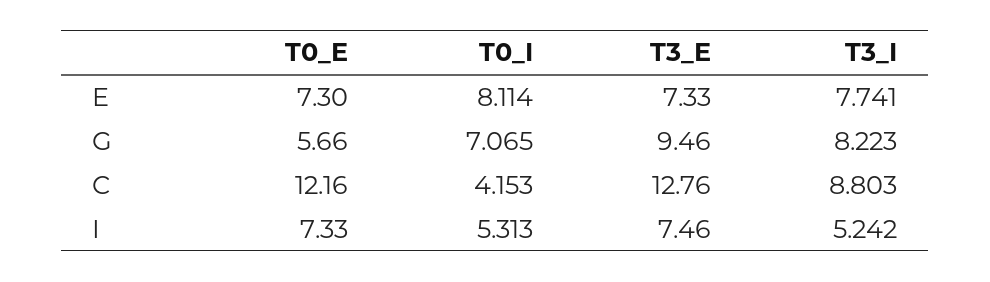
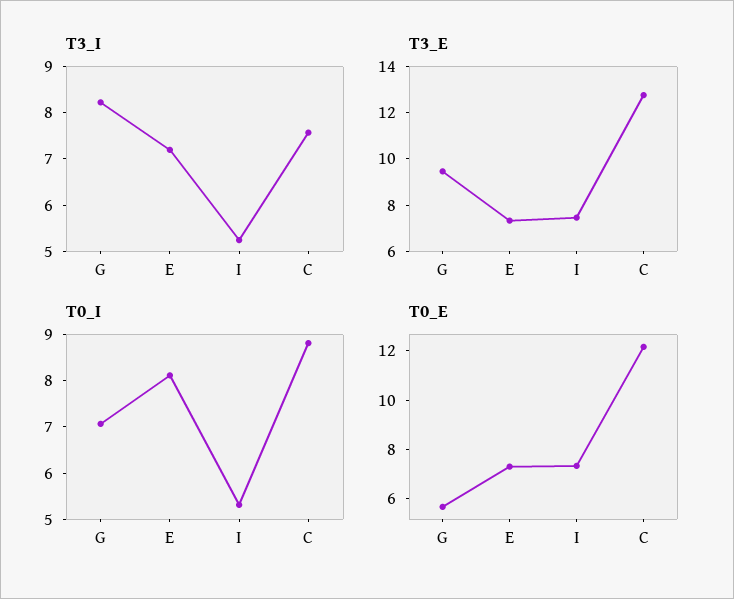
  {
    "T0_E": {
      "E": 7.3,
      "G": 5.66,
      "C": 12.16,
      "I": 7.33
    },
    "T0_I": {
      "E": 8.114,
      "G": 7.065,
-     "C": 4.153,
+     "C": 8.8,
      "I": 5.313
    },
    "T3_E": {
      "E": 7.33,
      "G": 9.46,
      "C": 12.76,
      "I": 7.46
    },
    "T3_I": {
-     "E": 7.741,
+     "E": 7.2,
      "G": 8.223,
-     "C": 8.803,
+     "C": 7.6,
      "I": 5.242
    }
  }

